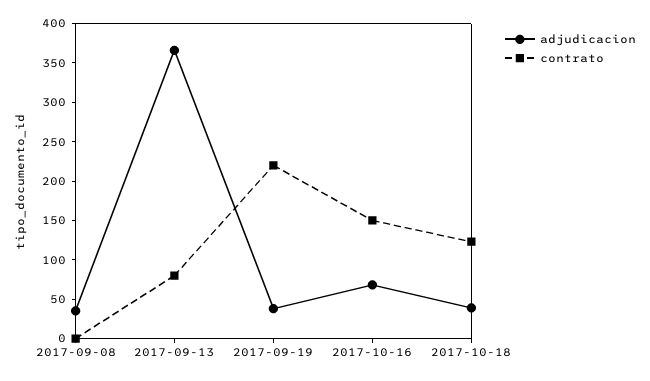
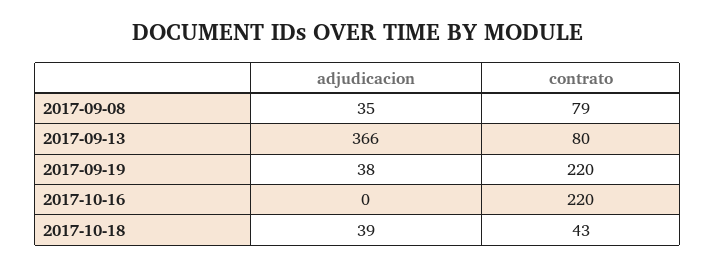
  {
    "adjudicacion": {
      "2017-09-08": 35,
      "2017-09-13": 366,
      "2017-09-19": 38,
-     "2017-10-16": 75,
+     "2017-10-16": 0,
      "2017-10-18": 39
    },
    "contrato": {
-     "2017-09-08": 0,
+     "2017-09-08": 79,
      "2017-09-13": 80,
      "2017-09-19": 220,
-     "2017-10-16": 150,
+     "2017-10-16": 220,
-     "2017-10-18": 125
+     "2017-10-18": 43
    }
  }

